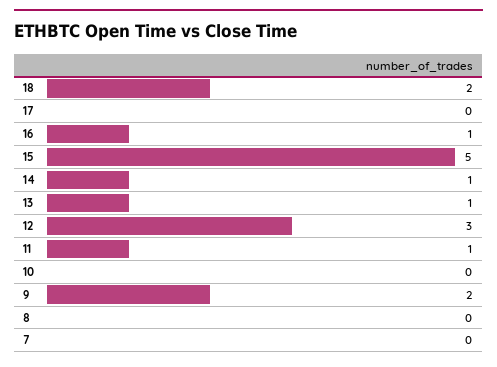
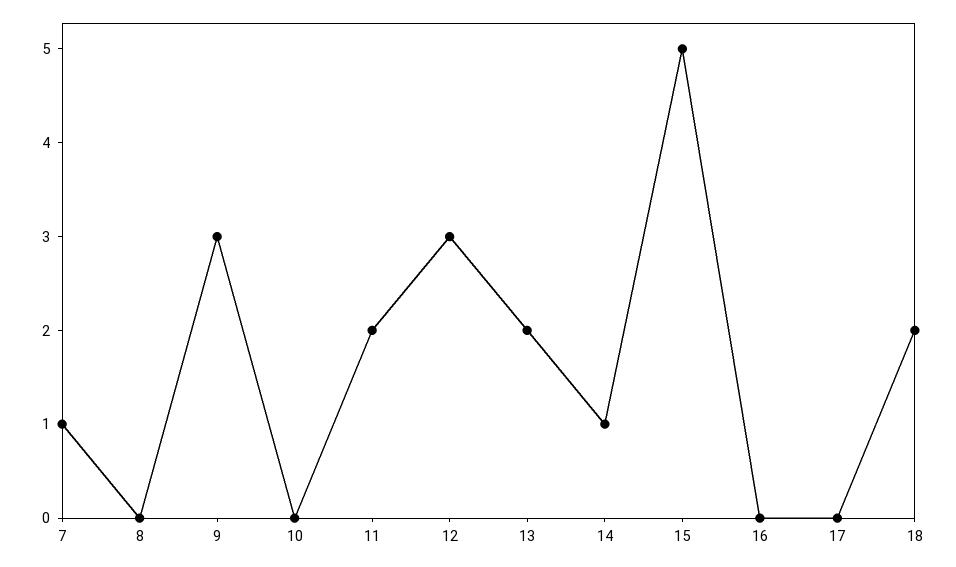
  {
    "18": 2,
    "17": 0,
-   "16": 1,
+   "16": 0,
    "15": 5,
    "14": 1,
-   "13": 1,
+   "13": 2,
    "12": 3,
-   "11": 1,
+   "11": 2,
    "10": 0,
-   "9": 2,
+   "9": 3,
    "8": 0,
-   "7": 0
+   "7": 1
  }

